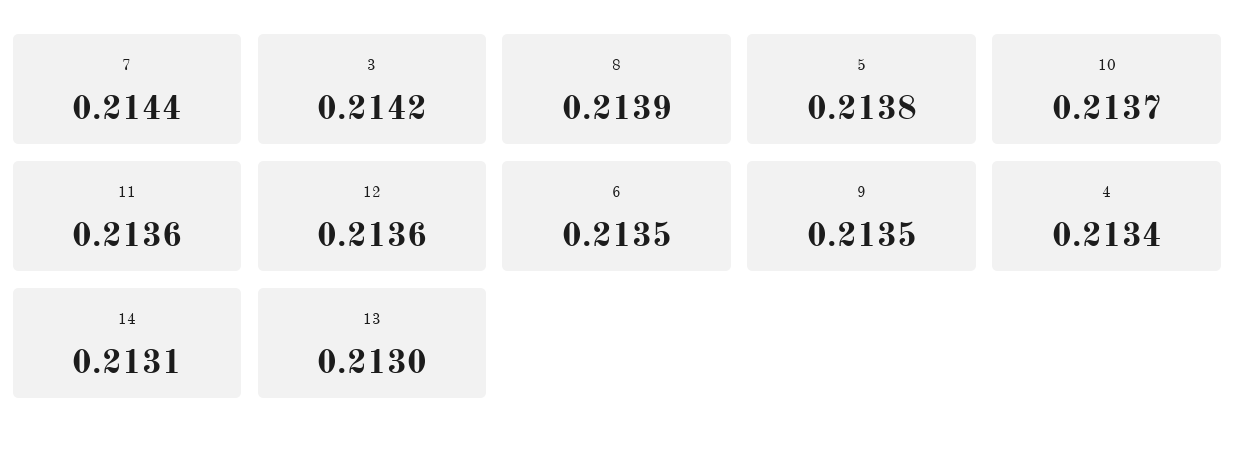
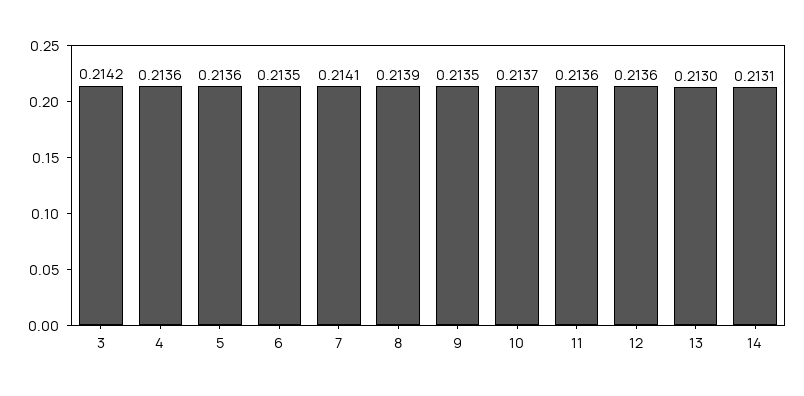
  {
-   "7": 0.2144,
+   "7": 0.2141,
    "3": 0.2142,
    "8": 0.2139,
-   "5": 0.2138,
+   "5": 0.2136,
    "10": 0.2137,
    "11": 0.2136,
    "12": 0.2136,
    "6": 0.2135,
    "9": 0.2135,
-   "4": 0.2134,
+   "4": 0.2136,
    "14": 0.2131,
    "13": 0.213
  }

